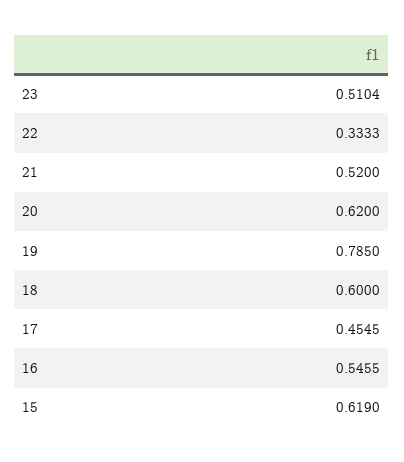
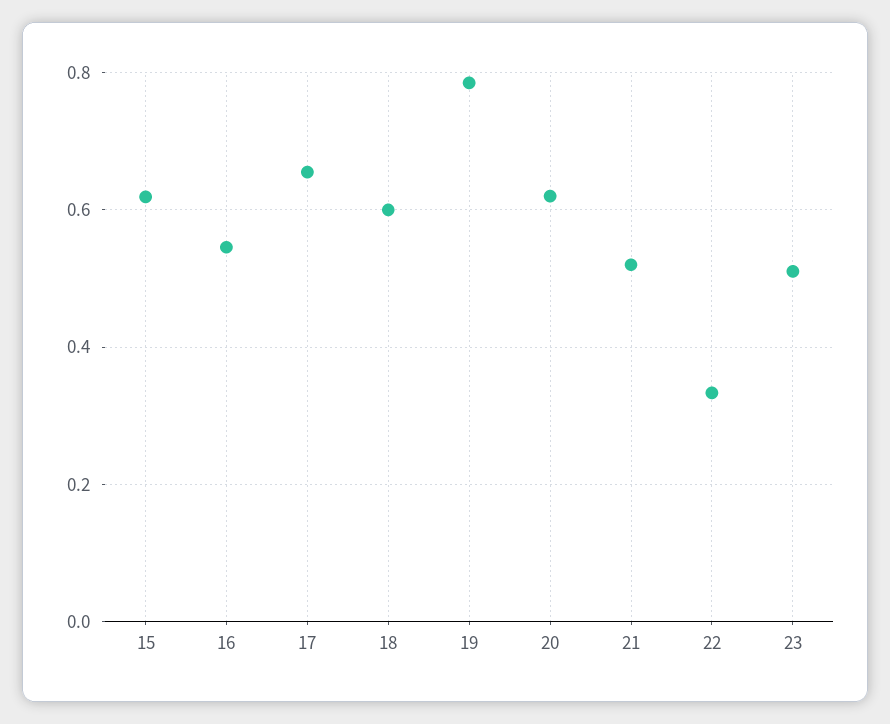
  {
    "23": 0.5104,
    "22": 0.3333,
    "21": 0.52,
    "20": 0.62,
    "19": 0.785,
    "18": 0.6,
-   "17": 0.4545,
+   "17": 0.66,
    "16": 0.5455,
    "15": 0.619
  }

